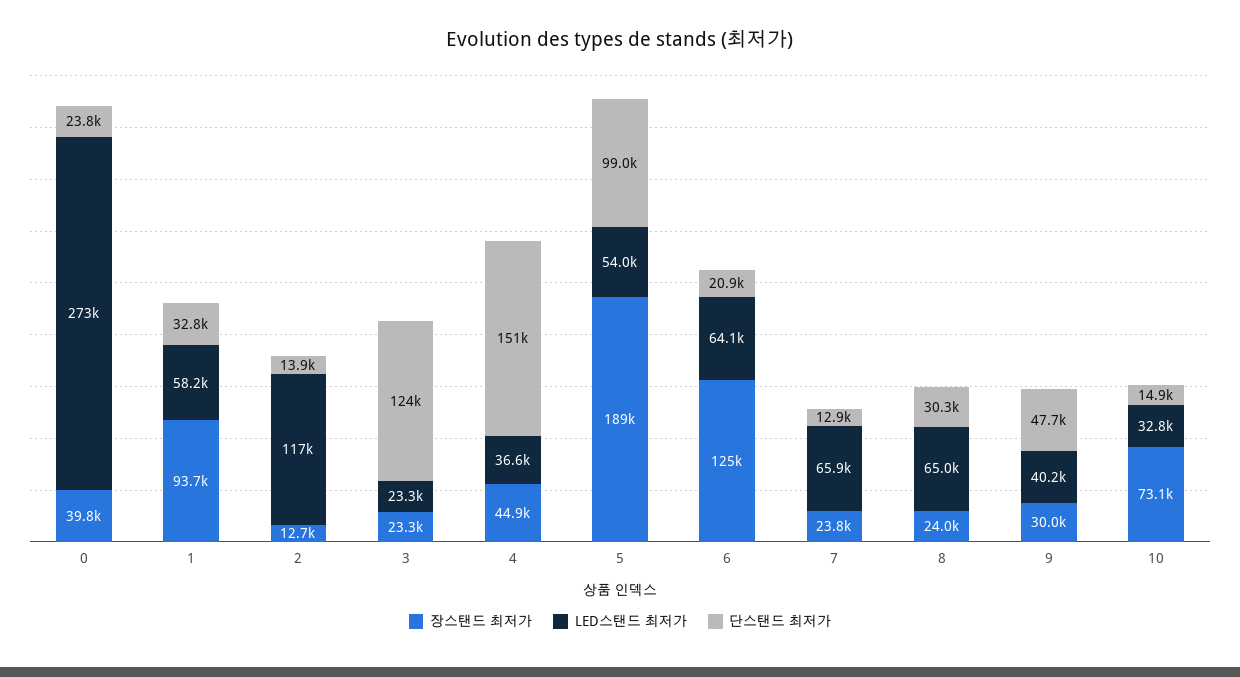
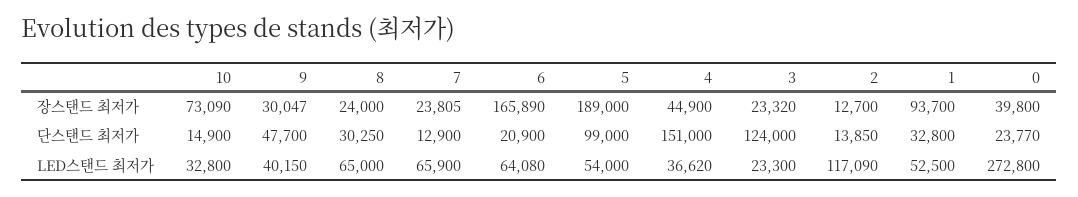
  {
    "장스탠드 최저가": {
      "0": 39800,
      "1": 93700,
      "2": 12700,
      "3": 23320,
      "4": 44900,
      "5": 189000,
-     "6": 125000,
+     "6": 165890,
      "7": 23805,
      "8": 24000,
      "9": 30047,
      "10": 73090
    },
    "LED스탠드 최저가": {
      "0": 272800,
-     "1": 58200,
+     "1": 52500,
      "2": 117090,
      "3": 23300,
      "4": 36620,
      "5": 54000,
      "6": 64080,
      "7": 65900,
      "8": 65000,
      "9": 40150,
      "10": 32800
    },
    "단스탠드 최저가": {
      "0": 23770,
      "1": 32800,
      "2": 13850,
      "3": 124000,
      "4": 151000,
      "5": 99000,
      "6": 20900,
      "7": 12900,
      "8": 30250,
      "9": 47700,
      "10": 14900
    }
  }

